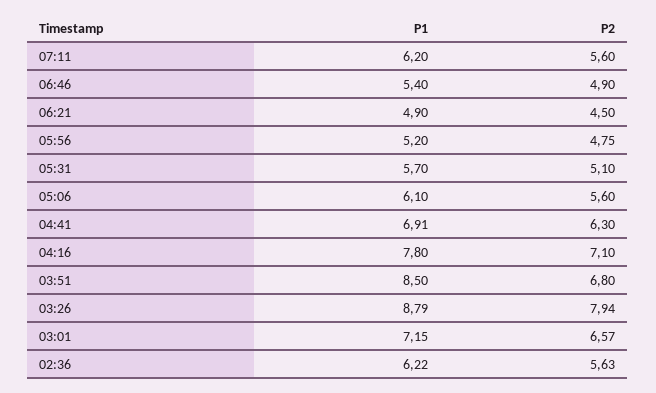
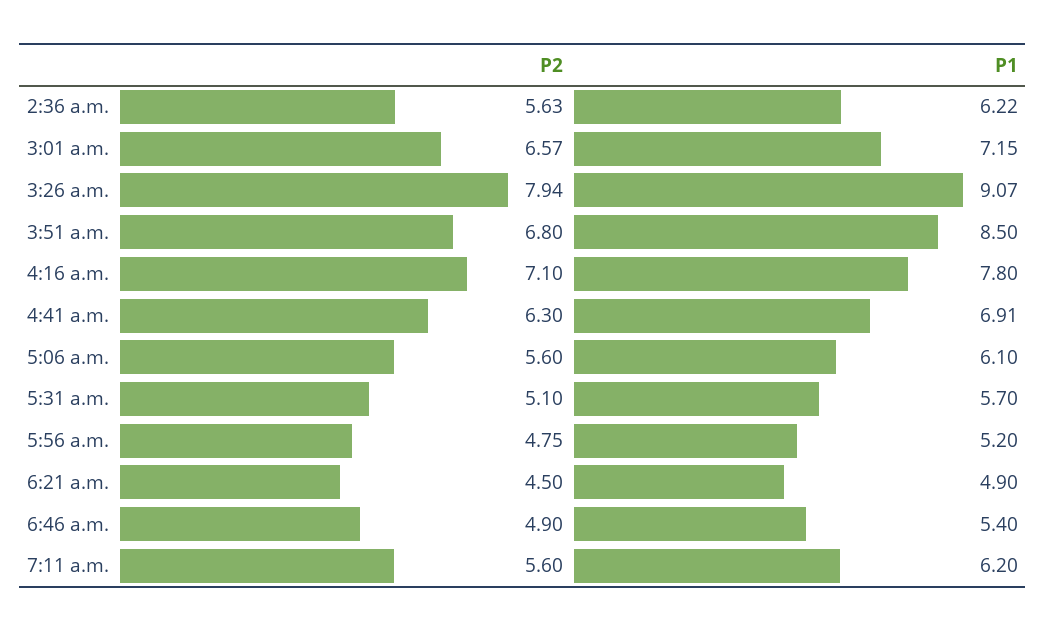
  {
    "P1": {
      "07:11": 6.2,
      "06:46": 5.4,
      "06:21": 4.9,
      "05:56": 5.2,
      "05:31": 5.7,
      "05:06": 6.1,
      "04:41": 6.91,
      "04:16": 7.8,
      "03:51": 8.5,
-     "03:26": 8.79,
+     "03:26": 9.07,
      "03:01": 7.15,
      "02:36": 6.22
    },
    "P2": {
      "07:11": 5.6,
      "06:46": 4.9,
      "06:21": 4.5,
      "05:56": 4.75,
      "05:31": 5.1,
      "05:06": 5.6,
      "04:41": 6.3,
      "04:16": 7.1,
      "03:51": 6.8,
      "03:26": 7.94,
      "03:01": 6.57,
      "02:36": 5.63
    }
  }

